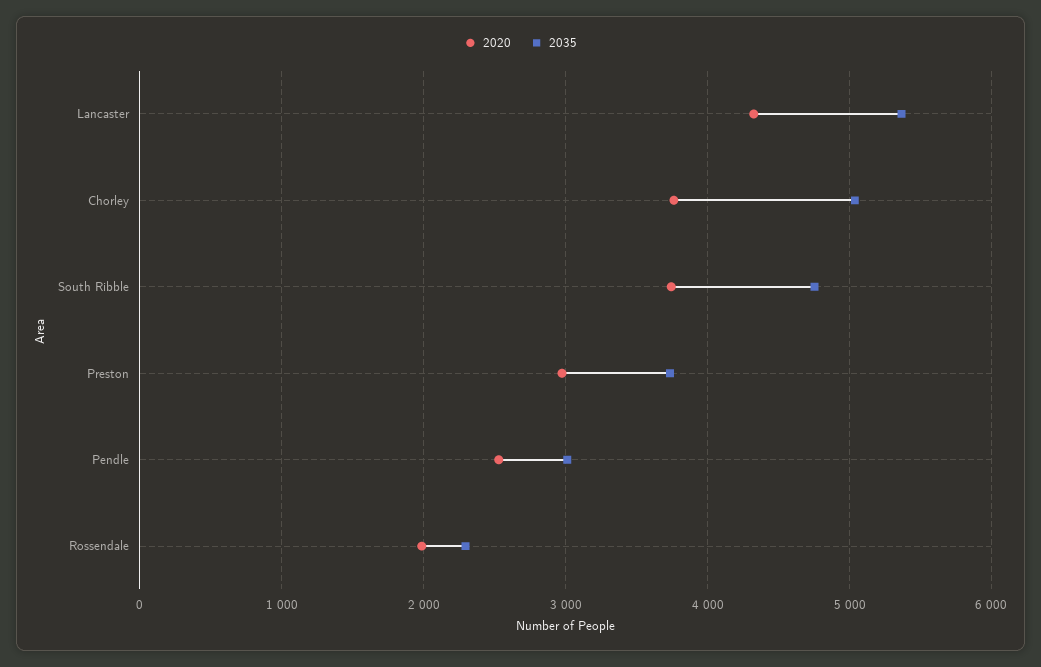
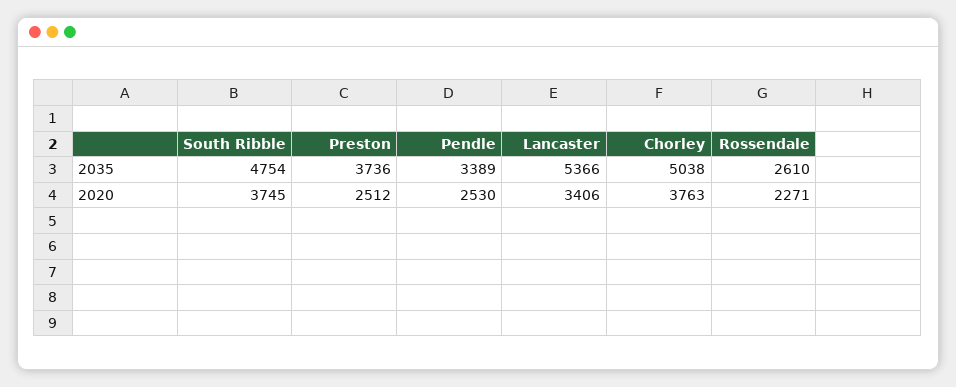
  {
    "2020": {
-     "Lancaster": 4300,
+     "Lancaster": 3406,
      "Chorley": 3763,
      "South Ribble": 3745,
-     "Preston": 3000,
+     "Preston": 2512,
      "Pendle": 2530,
-     "Rossendale": 2000
+     "Rossendale": 2271
    },
    "2035": {
      "Lancaster": 5366,
      "Chorley": 5038,
      "South Ribble": 4754,
      "Preston": 3736,
-     "Pendle": 3000,
+     "Pendle": 3389,
-     "Rossendale": 2300
+     "Rossendale": 2610
    }
  }

